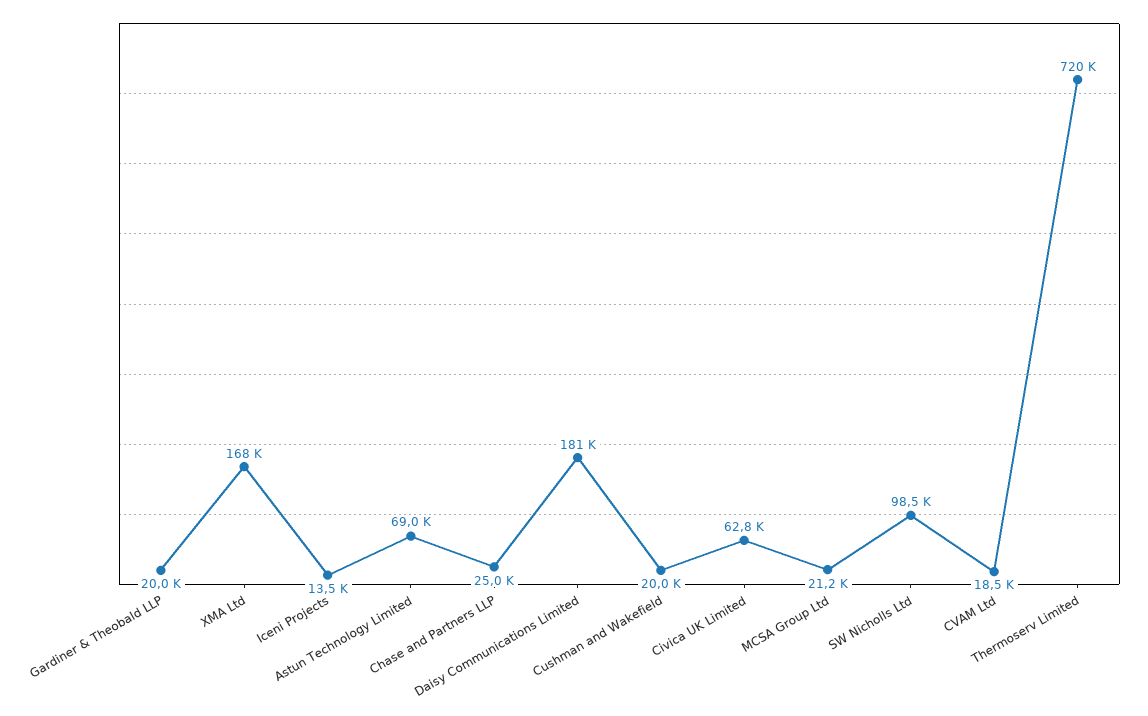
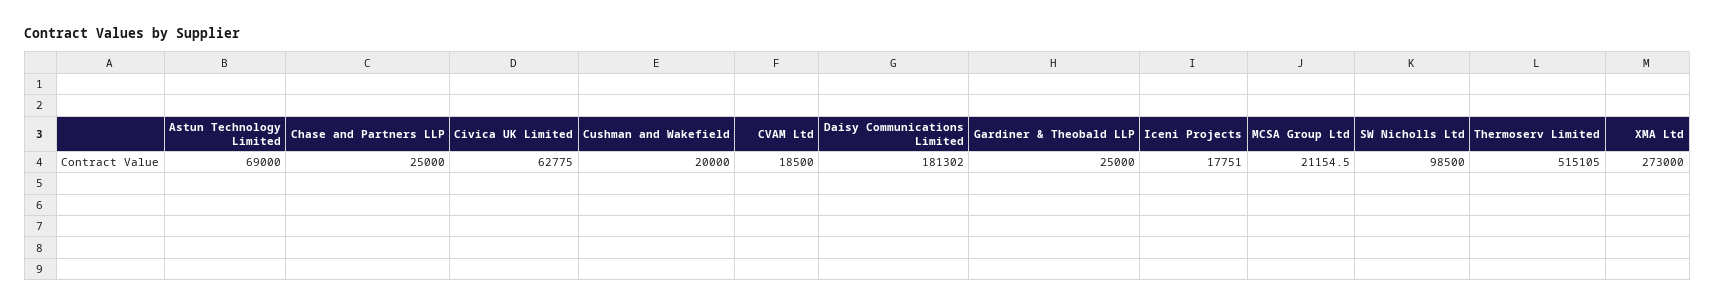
  {
-   "Gardiner & Theobald LLP": 20000,
+   "Gardiner & Theobald LLP": 25000,
-   "XMA Ltd": 168000,
+   "XMA Ltd": 273000,
-   "Iceni Projects": 13500,
+   "Iceni Projects": 17751,
    "Astun Technology Limited": 69000,
    "Chase and Partners LLP": 25000,
    "Daisy Communications Limited": 181302,
    "Cushman and Wakefield": 20000,
    "Civica UK Limited": 62775,
    "MCSA Group Ltd": 21154.5,
    "SW Nicholls Ltd": 98500,
    "CVAM Ltd": 18500,
-   "Thermoserv Limited": 720000
+   "Thermoserv Limited": 515105
  }

